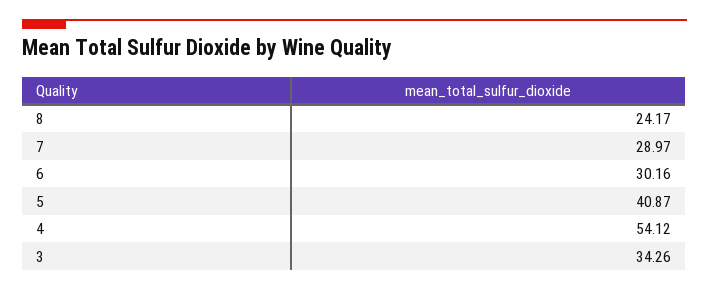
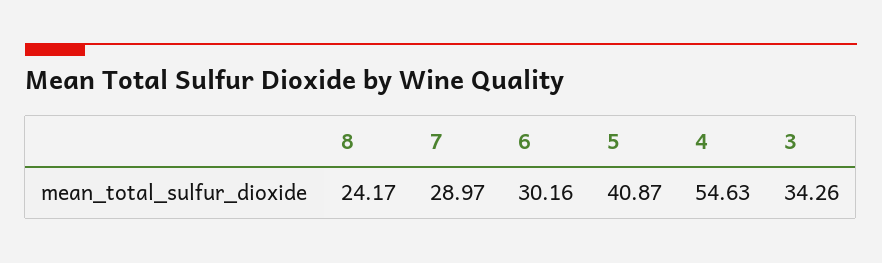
  {
    "8": 24.17,
    "7": 28.97,
    "6": 30.16,
    "5": 40.87,
-   "4": 54.12,
+   "4": 54.63,
    "3": 34.26
  }

